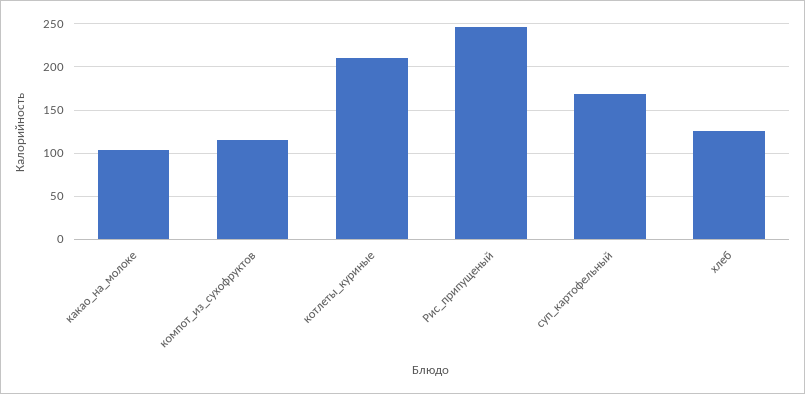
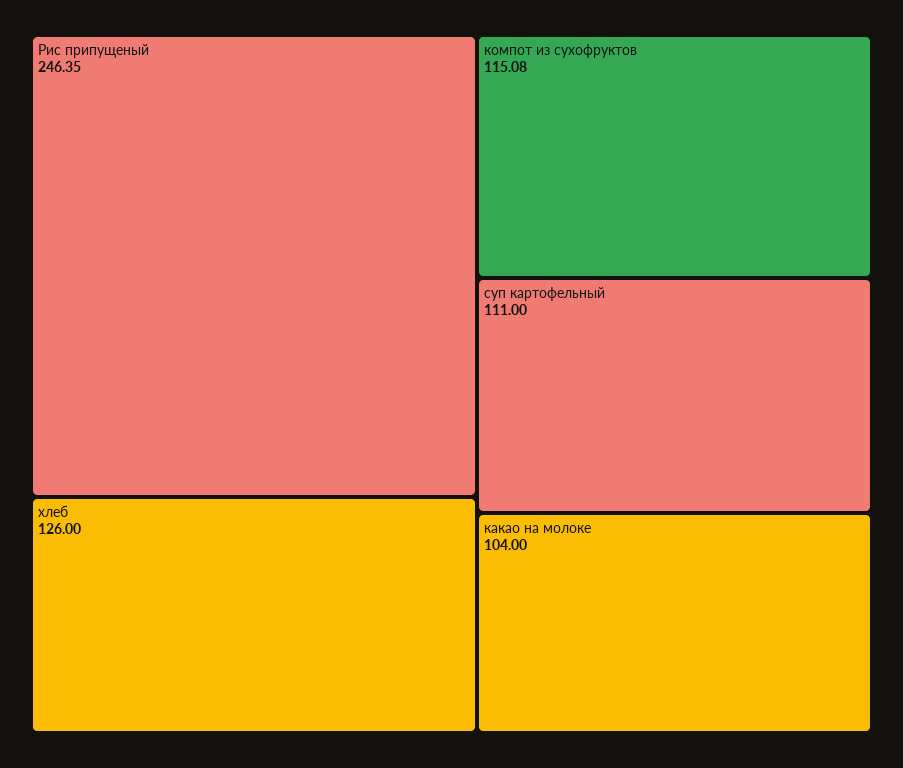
  {
    "какао_на_молоке": 104,
    "компот_из_сухофруктов": 115.08,
-   "котлеты_куриные": 210,
    "Рис_припущеный": 246.35,
-   "суп_картофельный": 170,
+   "суп_картофельный": 111,
    "хлеб": 126
  }

